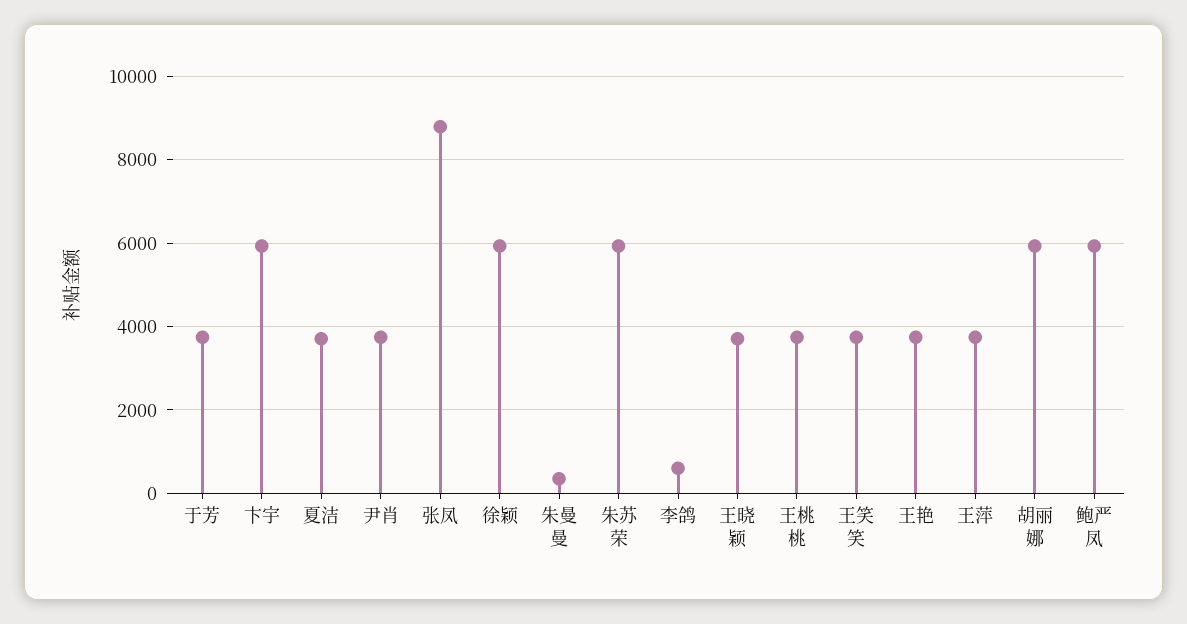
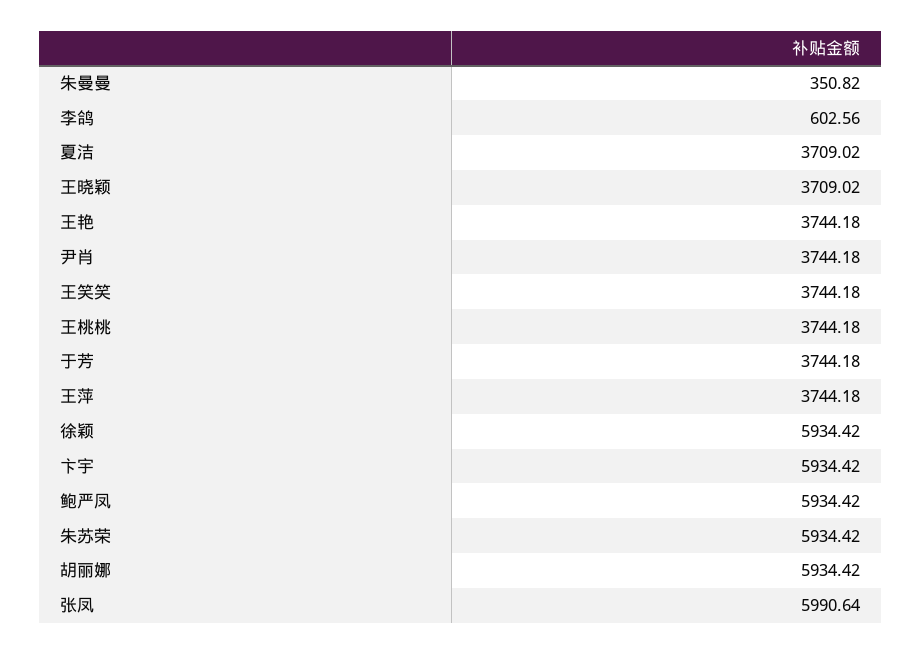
  {
    "于芳": 3744.18,
    "卞宇": 5934.42,
    "夏洁": 3709.02,
    "尹肖": 3744.18,
-   "张凤": 8800,
+   "张凤": 5990.64,
    "徐颖": 5934.42,
    "朱曼曼": 350.82,
    "朱苏荣": 5934.42,
    "李鸽": 602.56,
    "王晓颖": 3709.02,
    "王桃桃": 3744.18,
    "王笑笑": 3744.18,
    "王艳": 3744.18,
    "王萍": 3744.18,
    "胡丽娜": 5934.42,
    "鲍严凤": 5934.42
  }

